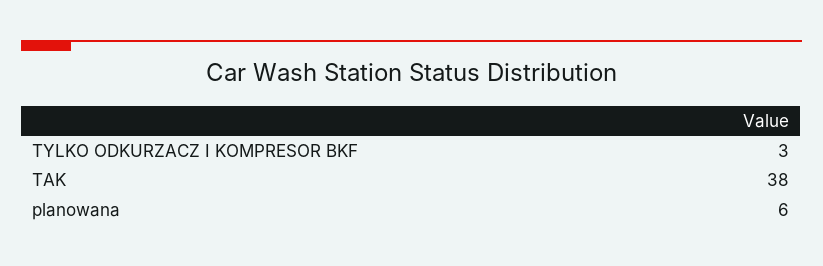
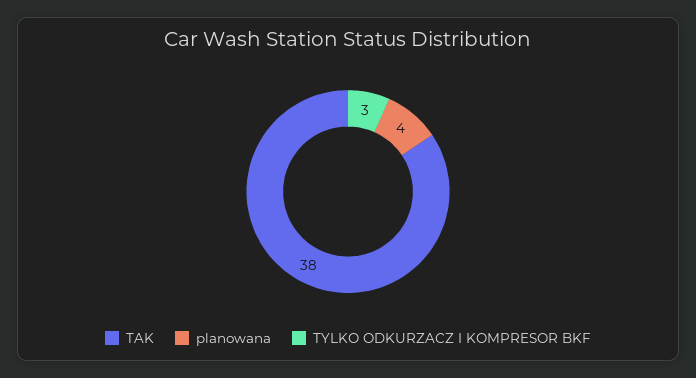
  {
    "TYLKO ODKURZACZ I KOMPRESOR BKF": 3,
    "TAK": 38,
-   "planowana": 6
+   "planowana": 4
  }

